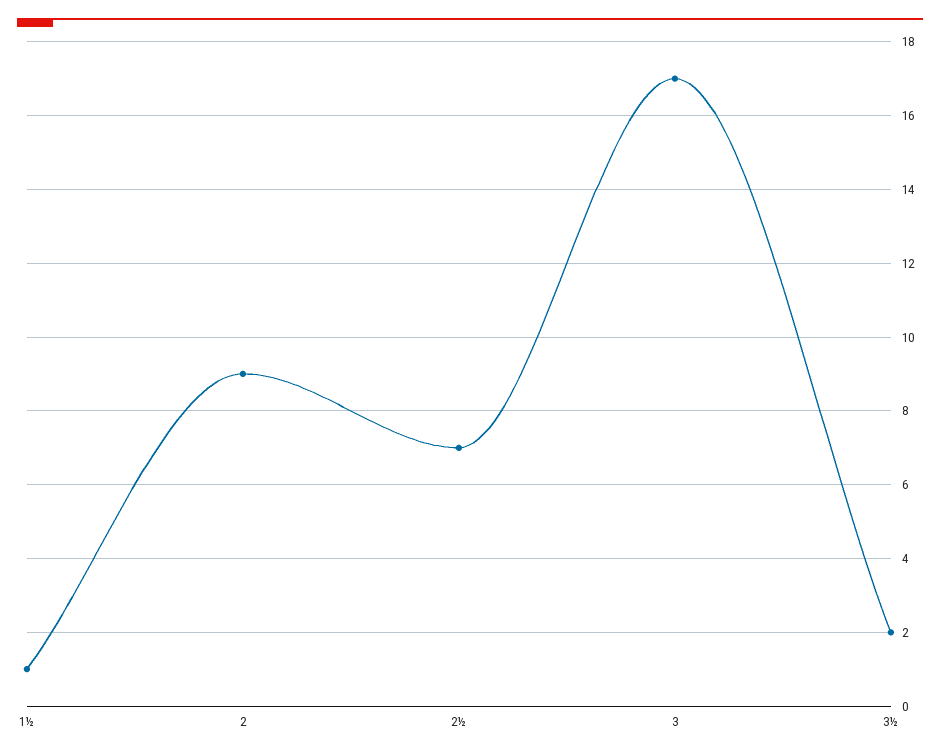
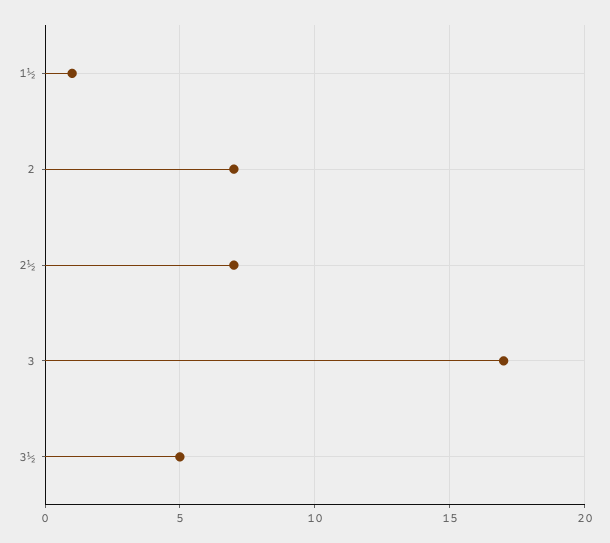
  {
    "1½": 1,
-   "2": 9,
+   "2": 7,
    "2½": 7,
    "3": 17,
-   "3½": 2
+   "3½": 5
  }

